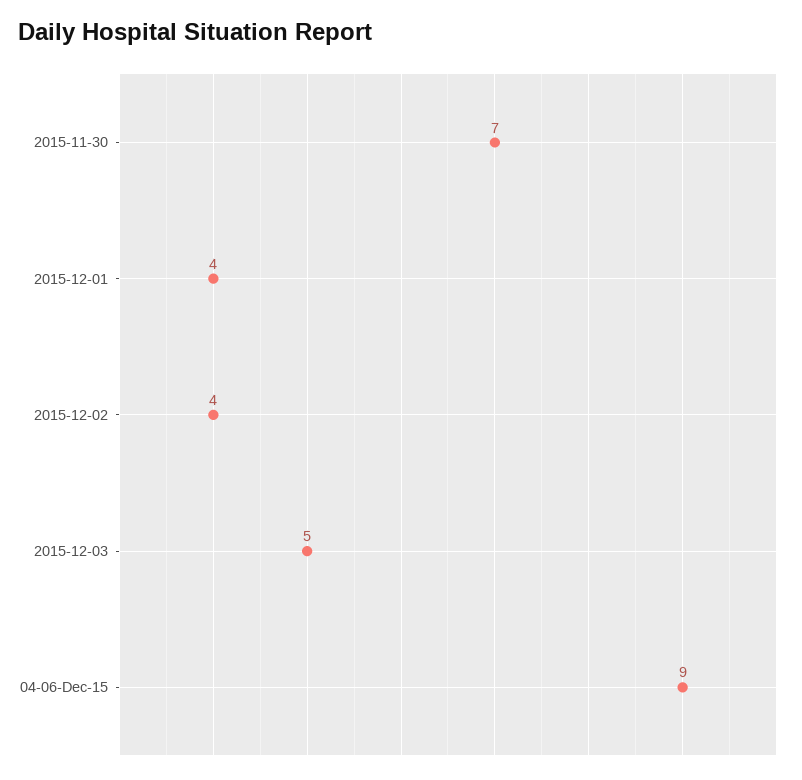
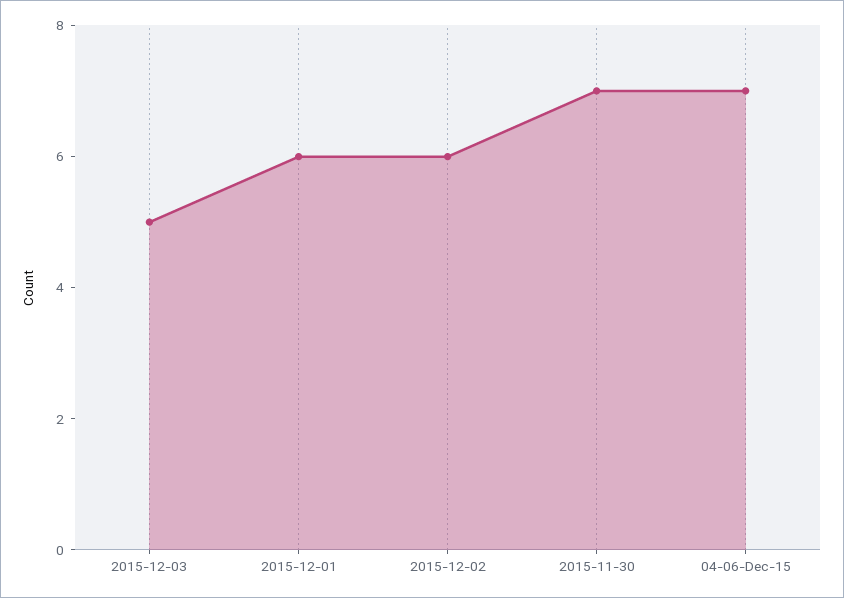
  {
    "2015-11-30": 7,
-   "2015-12-01": 4,
+   "2015-12-01": 6,
-   "2015-12-02": 4,
+   "2015-12-02": 6,
    "2015-12-03": 5,
-   "04-06-Dec-15": 9
+   "04-06-Dec-15": 7
  }

